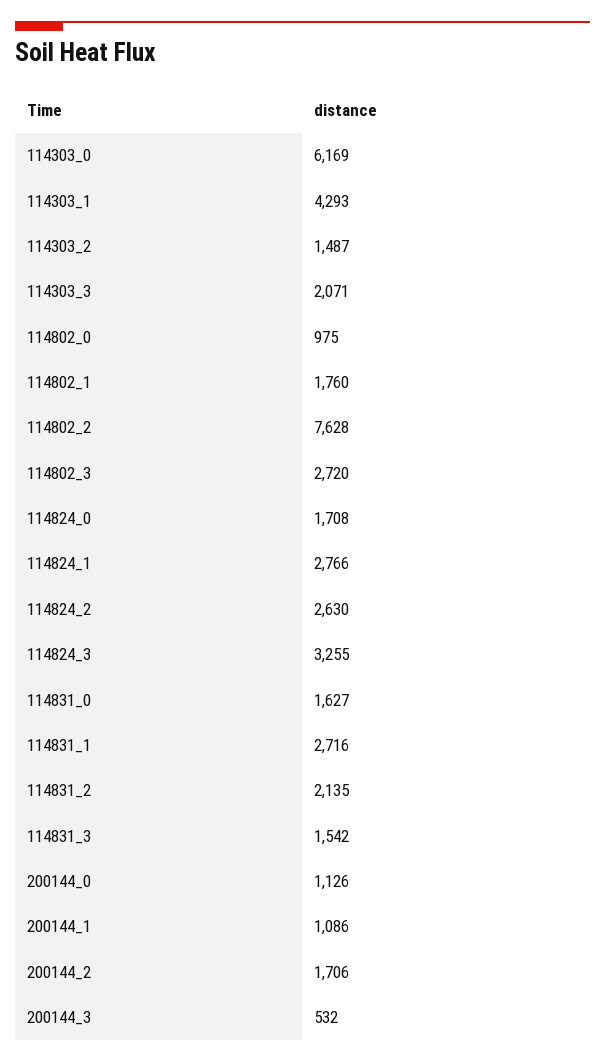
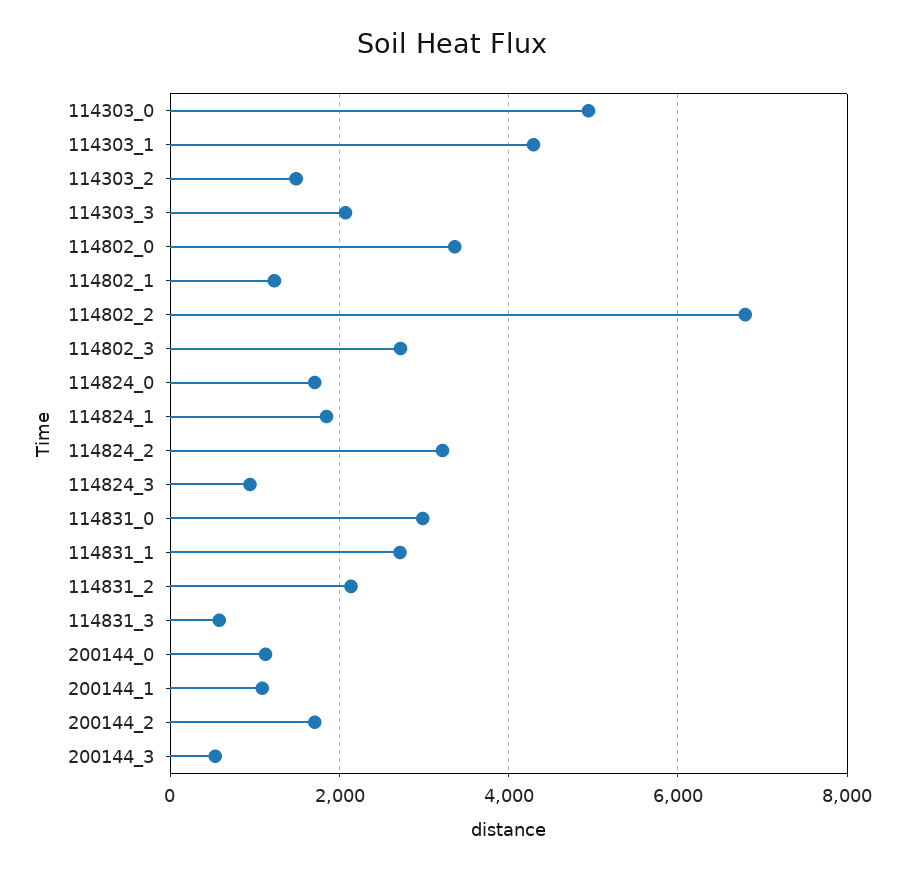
  {
-   "114303_0": 6169,
+   "114303_0": 5000,
    "114303_1": 4293,
    "114303_2": 1487,
    "114303_3": 2071,
-   "114802_0": 975,
+   "114802_0": 3400,
-   "114802_1": 1760,
+   "114802_1": 1200,
-   "114802_2": 7628,
+   "114802_2": 6800,
    "114802_3": 2720,
    "114824_0": 1708,
-   "114824_1": 2766,
+   "114824_1": 1800,
-   "114824_2": 2630,
+   "114824_2": 3200,
-   "114824_3": 3255,
+   "114824_3": 1000,
-   "114831_0": 1627,
+   "114831_0": 3000,
    "114831_1": 2716,
    "114831_2": 2135,
-   "114831_3": 1542,
+   "114831_3": 600,
    "200144_0": 1126,
    "200144_1": 1086,
    "200144_2": 1706,
    "200144_3": 532
  }

